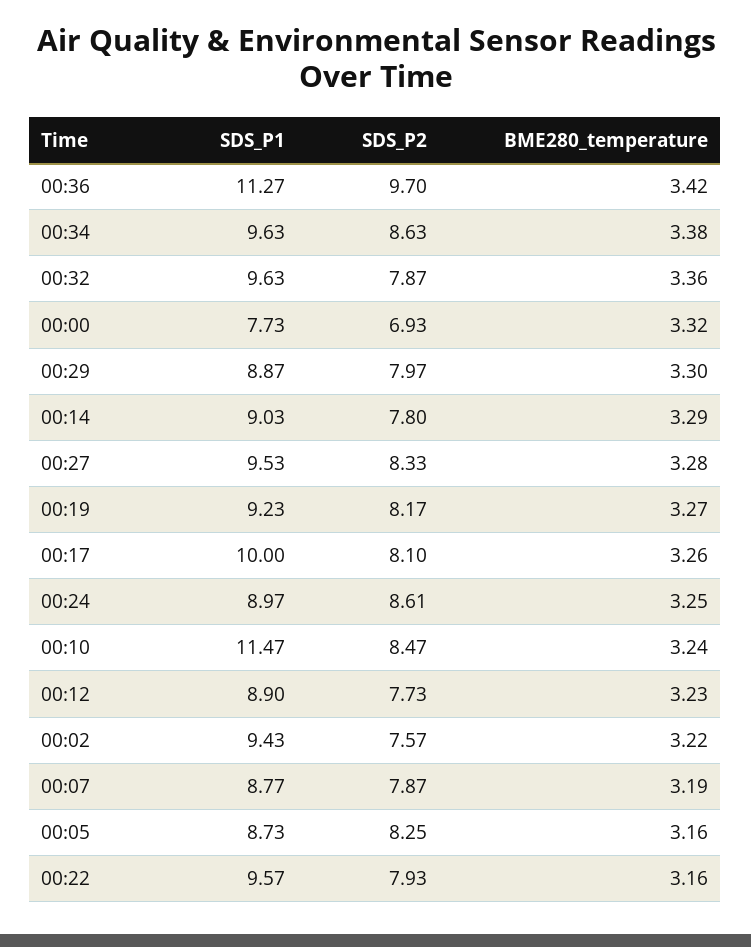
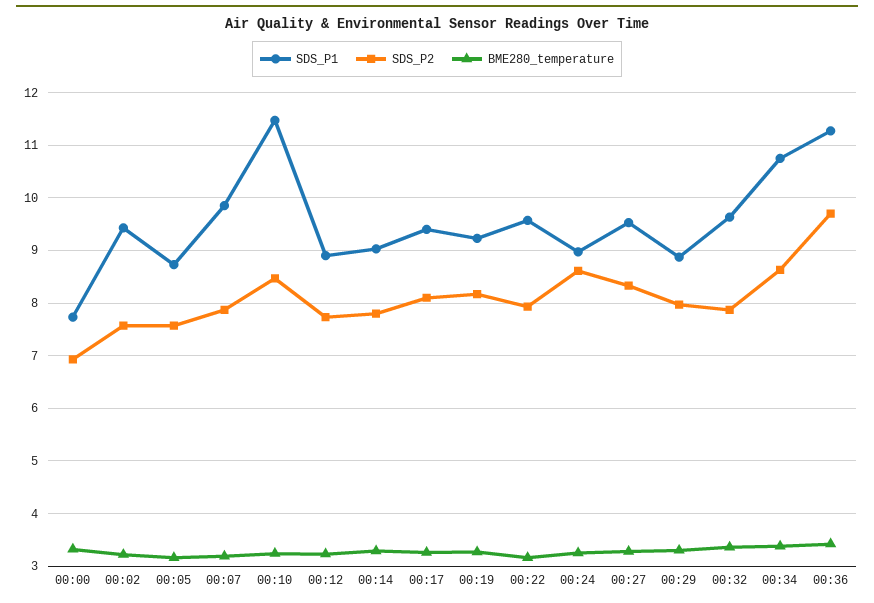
  {
    "SDS_P1": {
      "00:36": 11.27,
-     "00:34": 9.63,
+     "00:34": 10.8,
      "00:32": 9.63,
      "00:00": 7.73,
      "00:29": 8.87,
      "00:14": 9.03,
      "00:27": 9.53,
      "00:19": 9.23,
-     "00:17": 10,
+     "00:17": 9.4,
      "00:24": 8.97,
      "00:10": 11.47,
      "00:12": 8.9,
      "00:02": 9.43,
-     "00:07": 8.77,
+     "00:07": 9.8,
      "00:05": 8.73,
      "00:22": 9.57
    },
    "SDS_P2": {
      "00:36": 9.7,
      "00:34": 8.63,
      "00:32": 7.87,
      "00:00": 6.93,
      "00:29": 7.97,
      "00:14": 7.8,
      "00:27": 8.33,
      "00:19": 8.17,
      "00:17": 8.1,
      "00:24": 8.61,
      "00:10": 8.47,
      "00:12": 7.73,
      "00:02": 7.57,
      "00:07": 7.87,
-     "00:05": 8.25,
+     "00:05": 7.6,
      "00:22": 7.93
    },
    "BME280_temperature": {
      "00:36": 3.42,
      "00:34": 3.38,
      "00:32": 3.36,
      "00:00": 3.32,
      "00:29": 3.3,
      "00:14": 3.29,
      "00:27": 3.28,
      "00:19": 3.27,
      "00:17": 3.26,
      "00:24": 3.25,
      "00:10": 3.24,
      "00:12": 3.23,
      "00:02": 3.22,
      "00:07": 3.19,
      "00:05": 3.16,
      "00:22": 3.16
    }
  }

